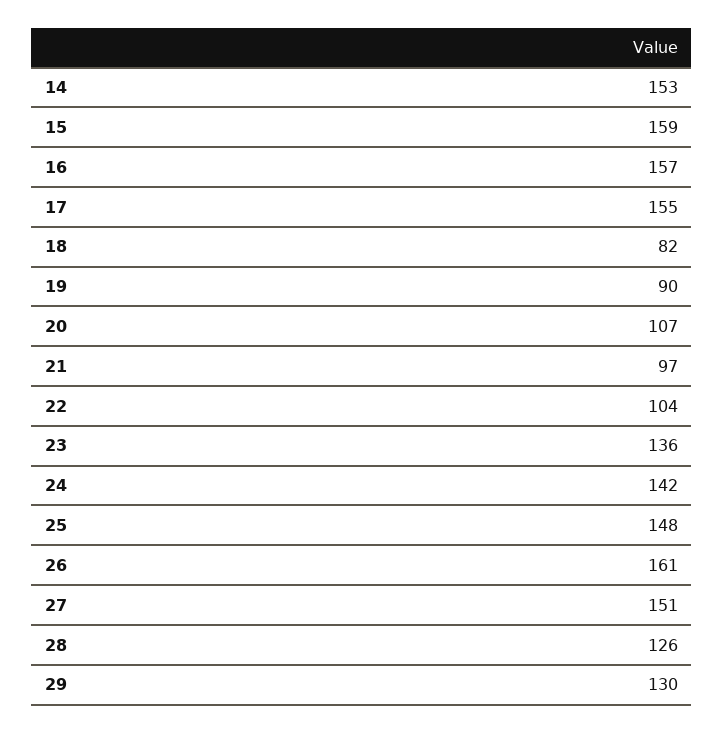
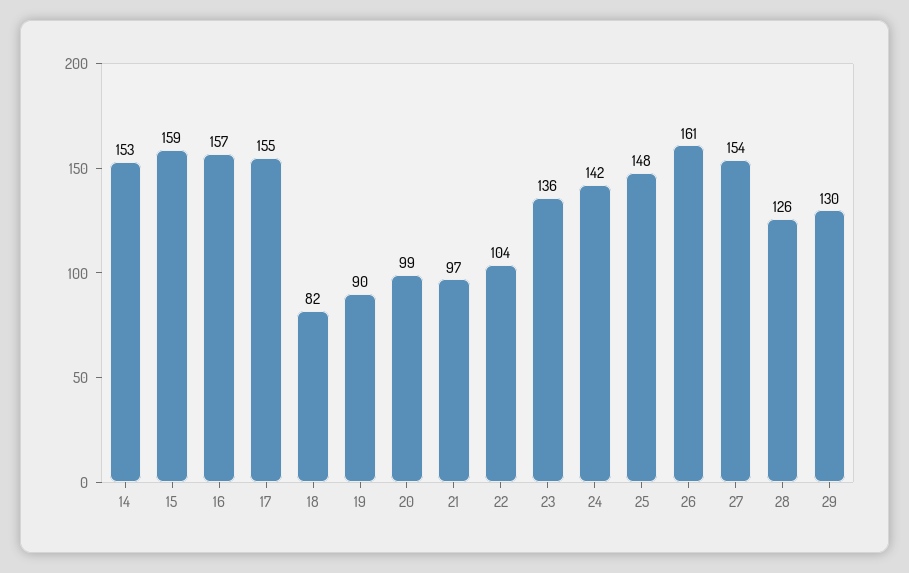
  {
    "14": 153,
    "15": 159,
    "16": 157,
    "17": 155,
    "18": 82,
    "19": 90,
-   "20": 107,
+   "20": 99,
    "21": 97,
    "22": 104,
    "23": 136,
    "24": 142,
    "25": 148,
    "26": 161,
-   "27": 151,
+   "27": 154,
    "28": 126,
    "29": 130
  }

